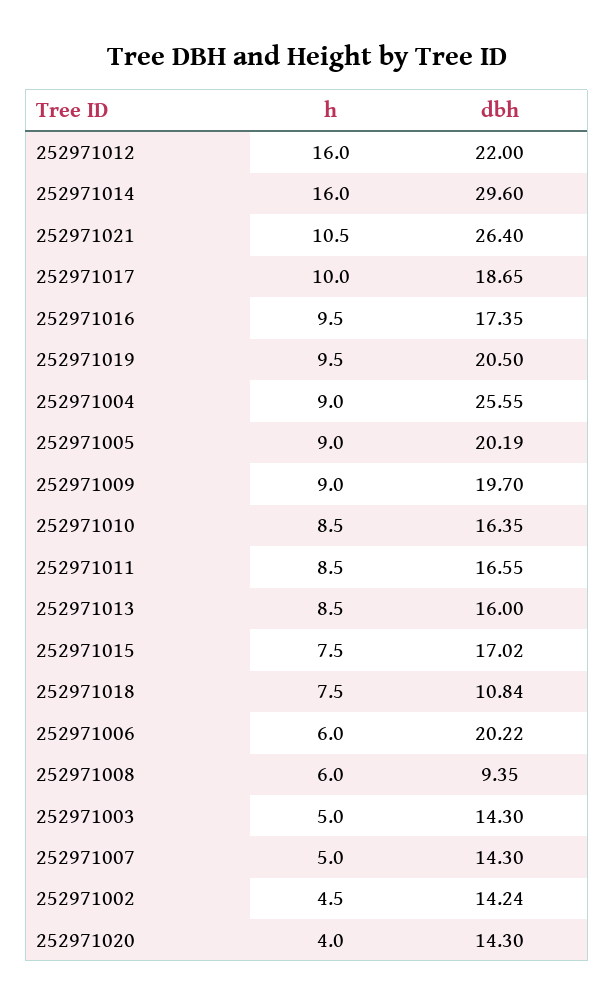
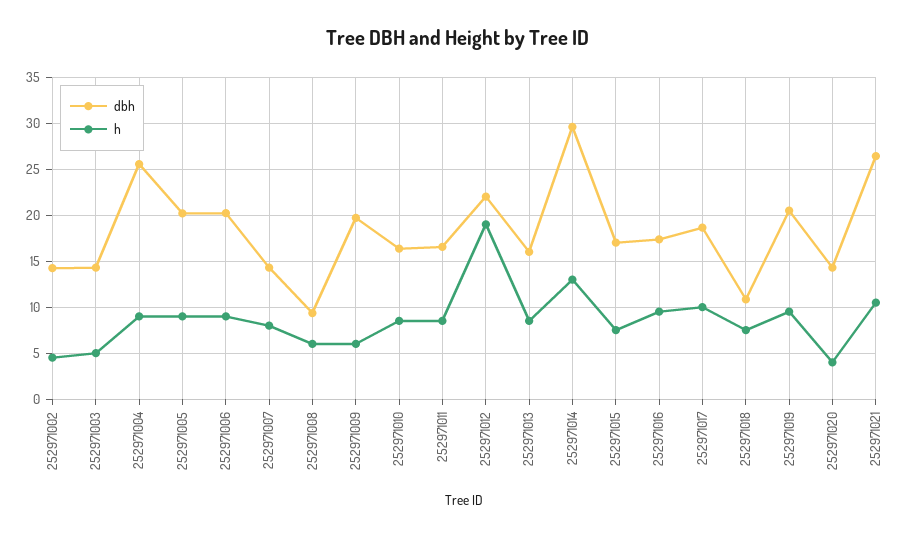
  {
    "h": {
-     "252971012": 16,
+     "252971012": 19,
-     "252971014": 16,
+     "252971014": 13,
      "252971021": 10.5,
      "252971017": 10,
      "252971016": 9.5,
      "252971019": 9.5,
      "252971004": 9,
      "252971005": 9,
-     "252971009": 9,
+     "252971009": 6,
      "252971010": 8.5,
      "252971011": 8.5,
      "252971013": 8.5,
      "252971015": 7.5,
      "252971018": 7.5,
-     "252971006": 6,
+     "252971006": 9,
      "252971008": 6,
      "252971003": 5,
-     "252971007": 5,
+     "252971007": 8,
      "252971002": 4.5,
      "252971020": 4
    },
    "dbh": {
      "252971012": 22,
      "252971014": 29.6,
      "252971021": 26.4,
      "252971017": 18.65,
      "252971016": 17.35,
      "252971019": 20.5,
      "252971004": 25.55,
      "252971005": 20.19,
      "252971009": 19.7,
      "252971010": 16.35,
      "252971011": 16.55,
      "252971013": 16,
      "252971015": 17.02,
      "252971018": 10.84,
      "252971006": 20.22,
      "252971008": 9.35,
      "252971003": 14.3,
      "252971007": 14.3,
      "252971002": 14.24,
      "252971020": 14.3
    }
  }

